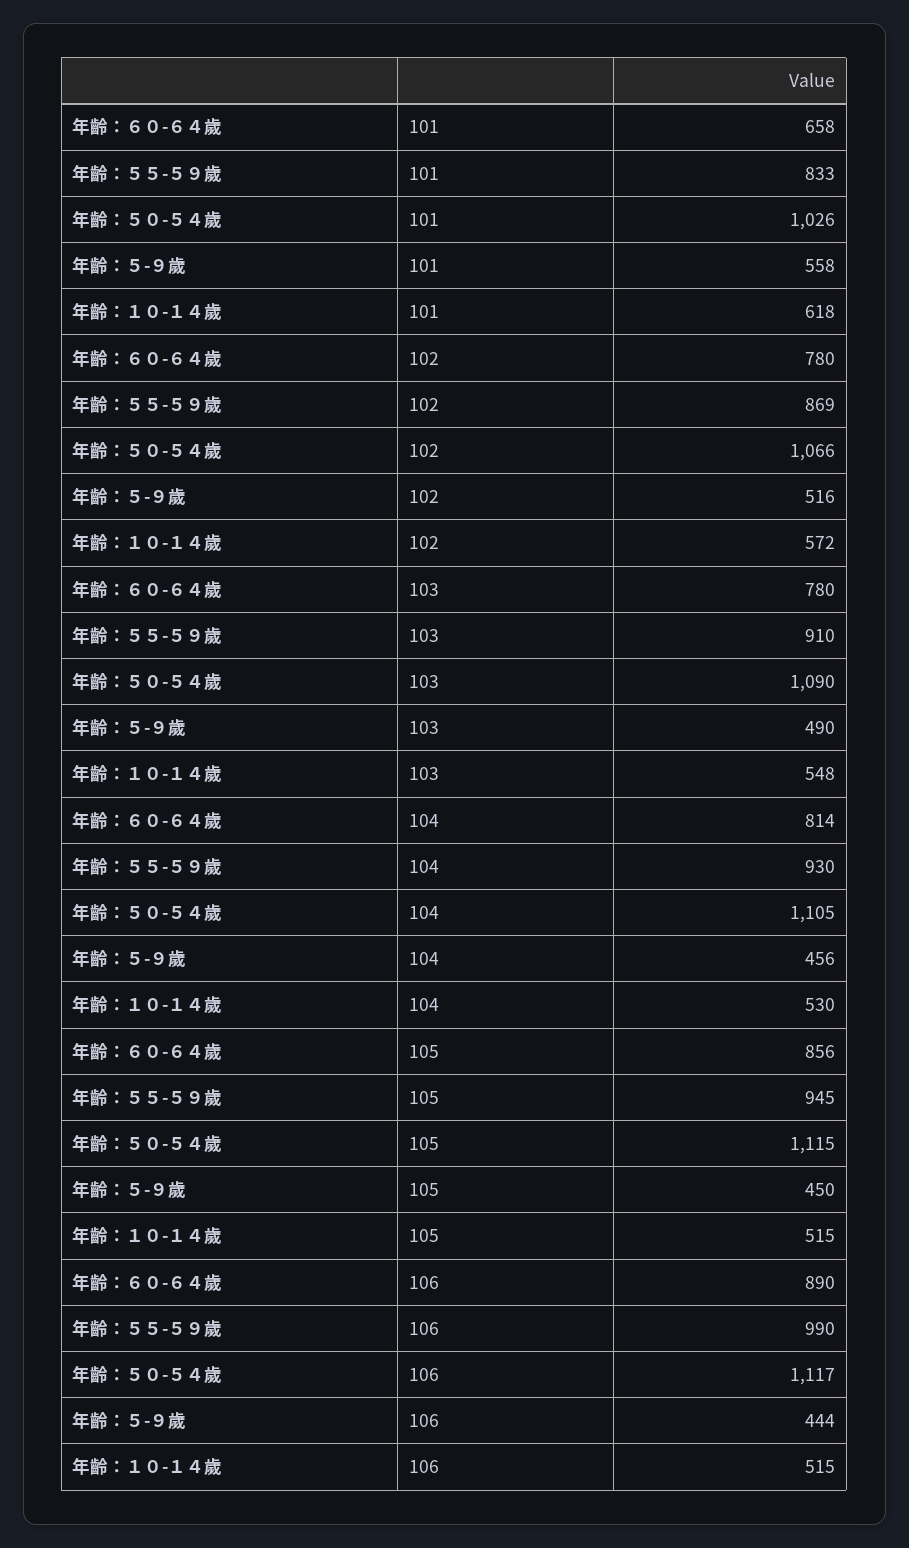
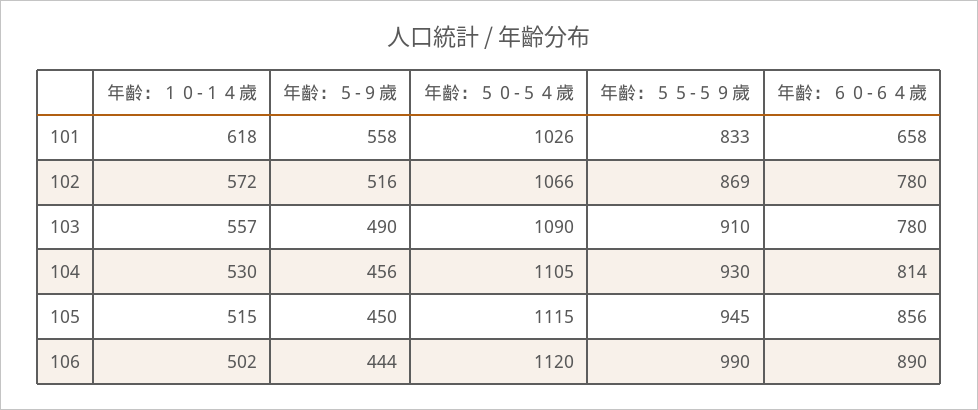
  {
    "年齡：６０-６４歲": {
      "101": 658,
      "102": 780,
      "103": 780,
      "104": 814,
      "105": 856,
      "106": 890
    },
    "年齡：５５-５９歲": {
      "101": 833,
      "102": 869,
      "103": 910,
      "104": 930,
      "105": 945,
      "106": 990
    },
    "年齡：５０-５４歲": {
      "101": 1026,
      "102": 1066,
      "103": 1090,
      "104": 1105,
      "105": 1115,
-     "106": 1117
+     "106": 1120
    },
    "年齡：５-９歲": {
      "101": 558,
      "102": 516,
      "103": 490,
      "104": 456,
      "105": 450,
      "106": 444
    },
    "年齡：１０-１４歲": {
      "101": 618,
      "102": 572,
-     "103": 548,
+     "103": 557,
      "104": 530,
      "105": 515,
-     "106": 515
+     "106": 502
    }
  }

